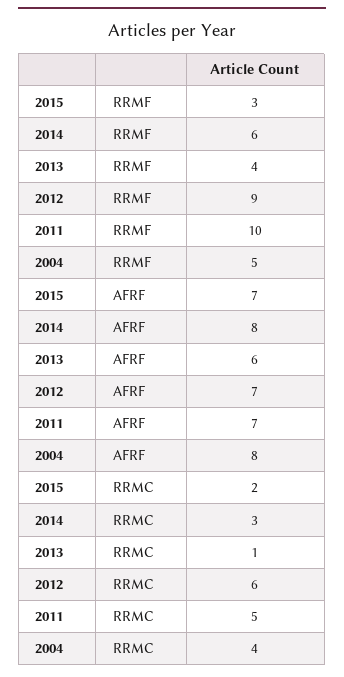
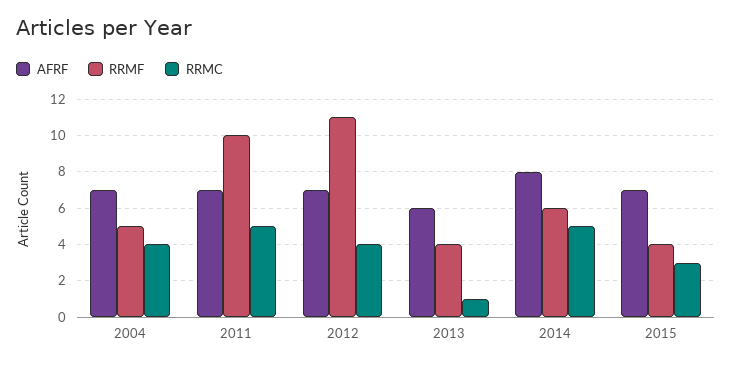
  {
    "RRMF": {
-     "2015": 3,
+     "2015": 4,
      "2014": 6,
      "2013": 4,
-     "2012": 9,
+     "2012": 11,
      "2011": 10,
      "2004": 5
    },
    "AFRF": {
      "2015": 7,
      "2014": 8,
      "2013": 6,
      "2012": 7,
      "2011": 7,
-     "2004": 8
+     "2004": 7
    },
    "RRMC": {
-     "2015": 2,
+     "2015": 3,
-     "2014": 3,
+     "2014": 5,
      "2013": 1,
-     "2012": 6,
+     "2012": 4,
      "2011": 5,
      "2004": 4
    }
  }

